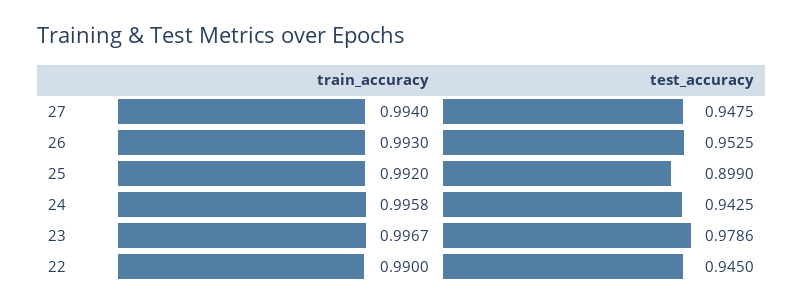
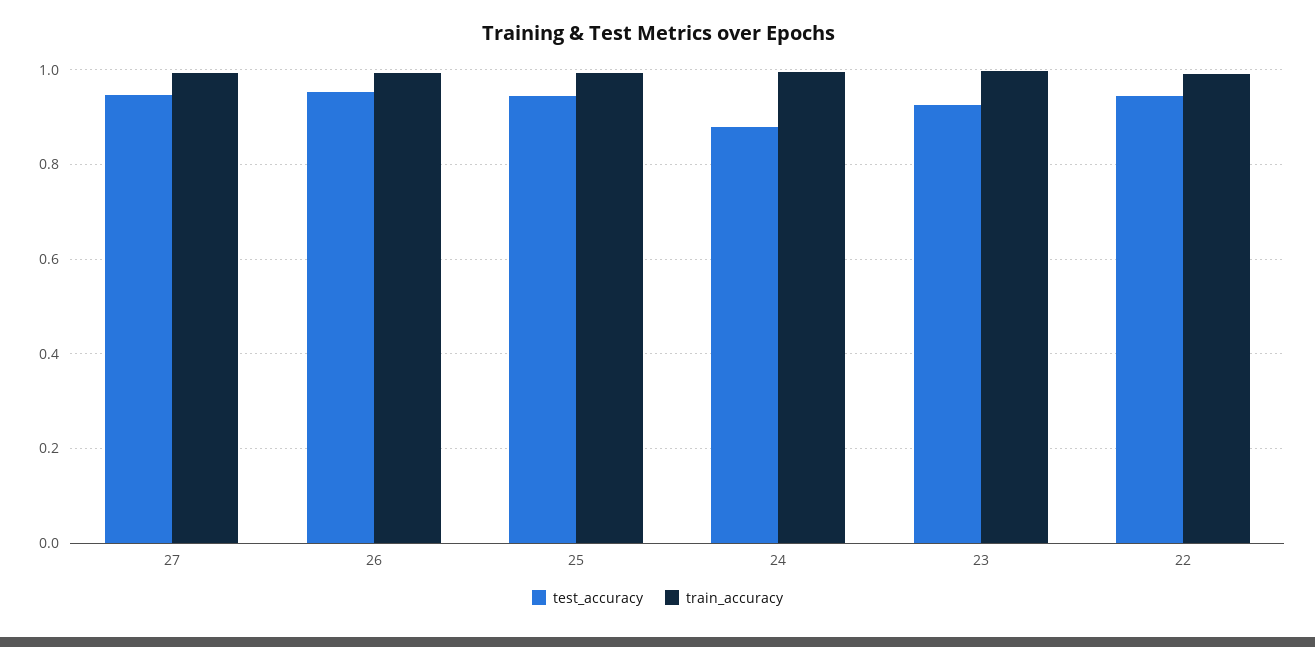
  {
    "train_accuracy": {
      "27": 0.994,
      "26": 0.993,
      "25": 0.992,
      "24": 0.9958,
      "23": 0.9967,
      "22": 0.99
    },
    "test_accuracy": {
      "27": 0.9475,
      "26": 0.9525,
-     "25": 0.899,
+     "25": 0.94,
-     "24": 0.9425,
+     "24": 0.88,
-     "23": 0.9786,
+     "23": 0.92,
      "22": 0.945
    }
  }

